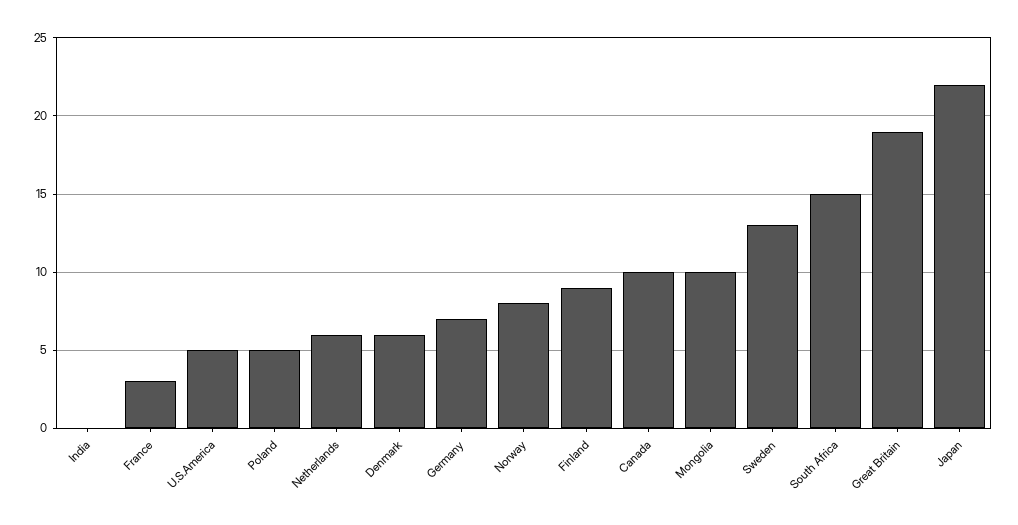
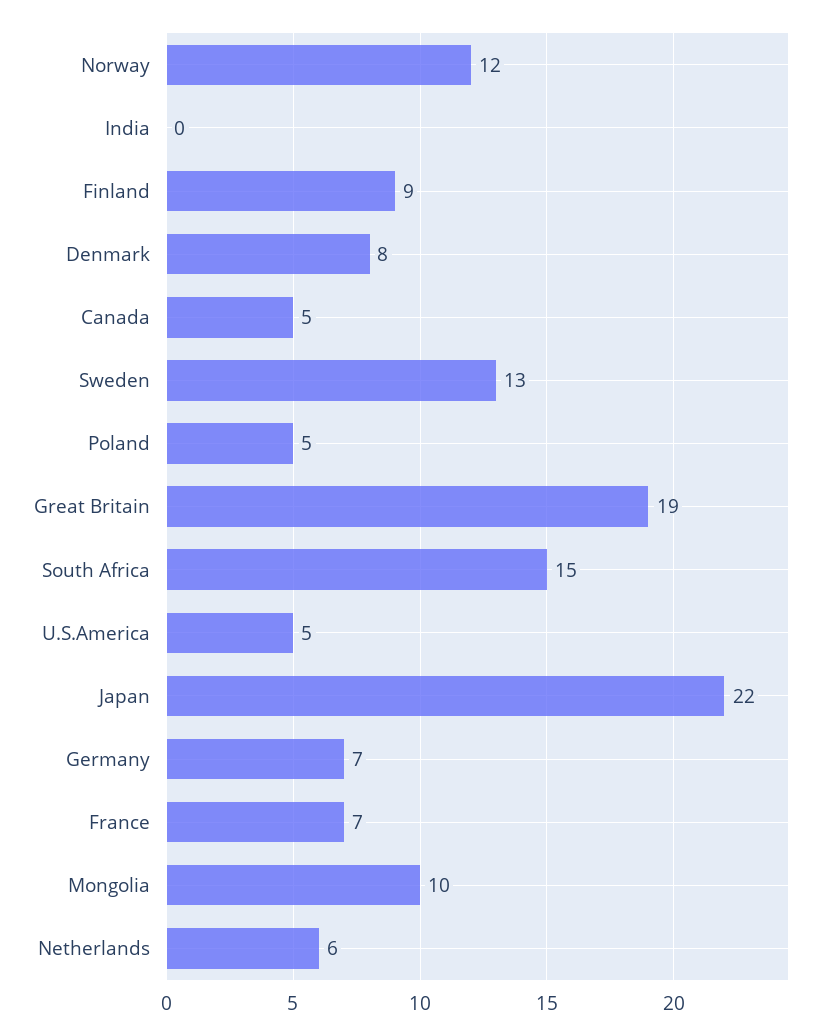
  {
    "India": 0,
-   "France": 3,
+   "France": 7,
    "U.S.America": 5,
    "Poland": 5,
    "Netherlands": 6,
-   "Denmark": 6,
+   "Denmark": 8,
    "Germany": 7,
-   "Norway": 8,
+   "Norway": 12,
    "Finland": 9,
-   "Canada": 10,
+   "Canada": 5,
    "Mongolia": 10,
    "Sweden": 13,
    "South Africa": 15,
    "Great Britain": 19,
    "Japan": 22
  }

